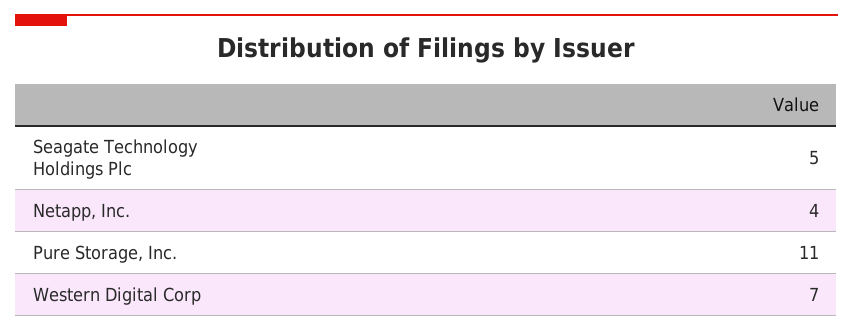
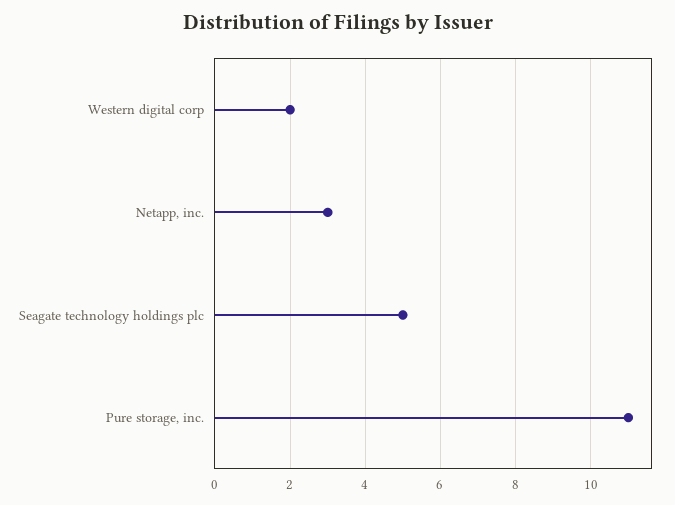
  {
    "Seagate Technology Holdings Plc": 5,
-   "Netapp, Inc.": 4,
+   "Netapp, Inc.": 3,
    "Pure Storage, Inc.": 11,
-   "Western Digital Corp": 7
+   "Western Digital Corp": 2
  }

